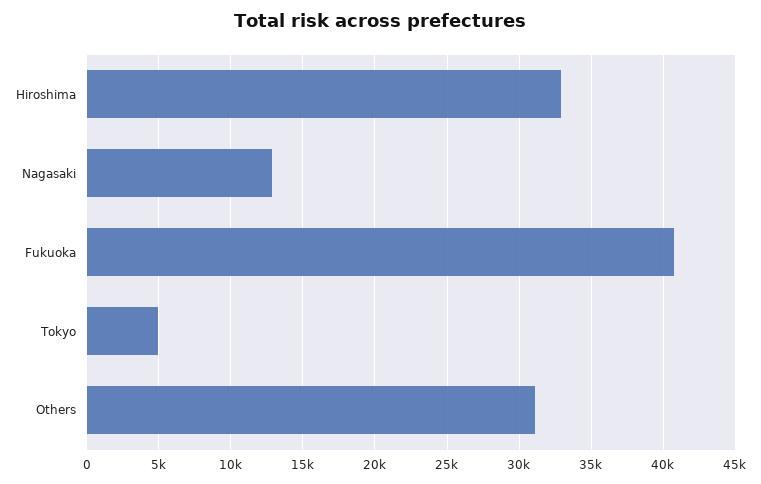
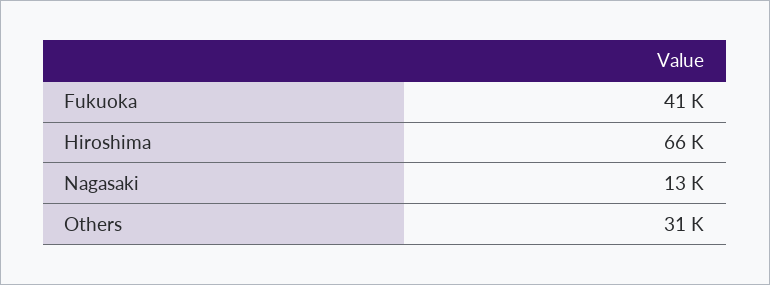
  {
-   "Hiroshima": 33000,
+   "Hiroshima": 66000,
    "Nagasaki": 13000,
    "Fukuoka": 41000,
-   "Tokyo": 5000,
    "Others": 31000
  }

